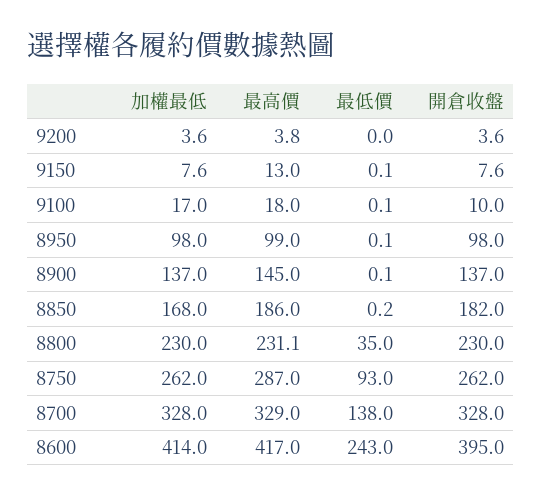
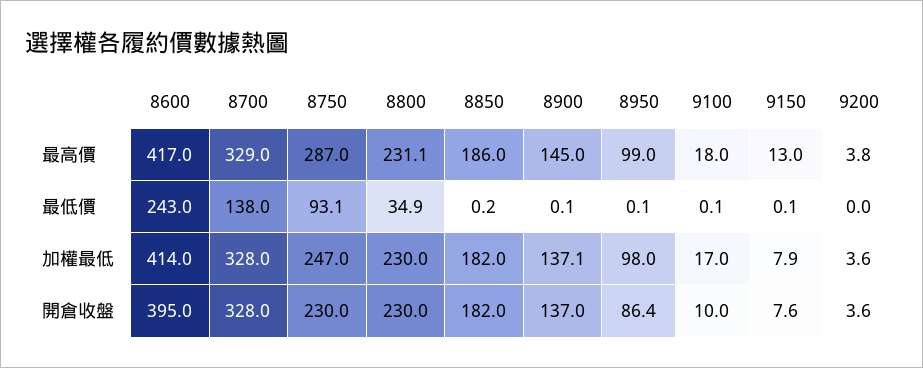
  {
    "加權最低": {
      "9200": 3.6,
-     "9150": 7.6,
+     "9150": 7.9,
      "9100": 17,
      "8950": 98,
-     "8900": 137,
+     "8900": 137.1,
-     "8850": 168,
+     "8850": 182,
      "8800": 230,
-     "8750": 262,
+     "8750": 247,
      "8700": 328,
      "8600": 414
    },
    "最高價": {
      "9200": 3.8,
      "9150": 13,
      "9100": 18,
      "8950": 99,
      "8900": 145,
      "8850": 186,
      "8800": 231.1,
      "8750": 287,
      "8700": 329,
      "8600": 417
    },
    "最低價": {
      "9200": 0,
      "9150": 0.1,
      "9100": 0.1,
      "8950": 0.1,
      "8900": 0.1,
      "8850": 0.2,
-     "8800": 35,
+     "8800": 34.9,
-     "8750": 93,
+     "8750": 93.1,
      "8700": 138,
      "8600": 243
    },
    "開倉收盤": {
      "9200": 3.6,
      "9150": 7.6,
      "9100": 10,
-     "8950": 98,
+     "8950": 86.4,
      "8900": 137,
      "8850": 182,
      "8800": 230,
-     "8750": 262,
+     "8750": 230,
      "8700": 328,
      "8600": 395
    }
  }

